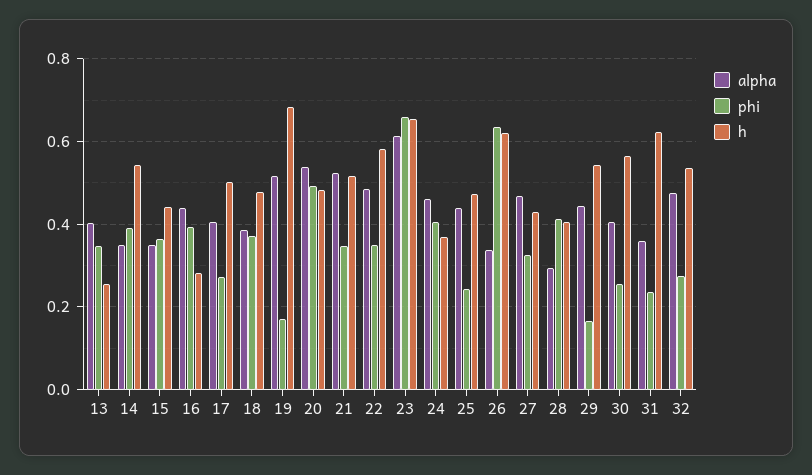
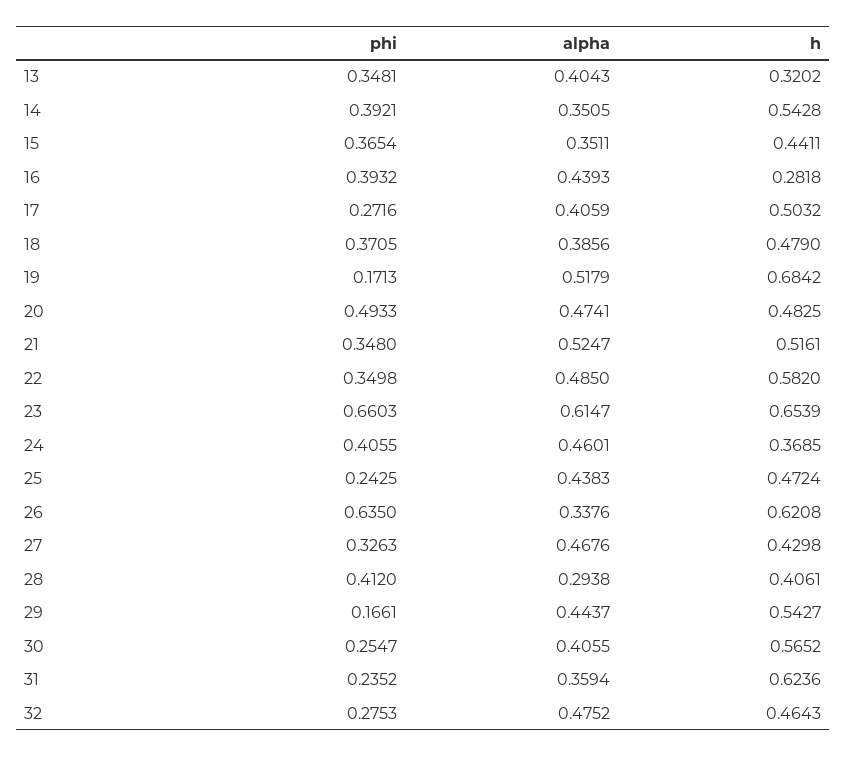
  {
    "alpha": {
      "13": 0.4043,
      "14": 0.3505,
      "15": 0.3511,
      "16": 0.4393,
      "17": 0.4059,
      "18": 0.3856,
      "19": 0.5179,
-     "20": 0.54,
+     "20": 0.4741,
      "21": 0.5247,
      "22": 0.485,
      "23": 0.6147,
      "24": 0.4601,
      "25": 0.4383,
      "26": 0.3376,
      "27": 0.4676,
      "28": 0.2938,
      "29": 0.4437,
      "30": 0.4055,
      "31": 0.3594,
      "32": 0.4752
    },
    "phi": {
      "13": 0.3481,
      "14": 0.3921,
      "15": 0.3654,
      "16": 0.3932,
      "17": 0.2716,
      "18": 0.3705,
      "19": 0.1713,
      "20": 0.4933,
      "21": 0.348,
      "22": 0.3498,
      "23": 0.6603,
      "24": 0.4055,
      "25": 0.2425,
      "26": 0.635,
      "27": 0.3263,
      "28": 0.412,
      "29": 0.1661,
      "30": 0.2547,
      "31": 0.2352,
      "32": 0.2753
    },
    "h": {
-     "13": 0.26,
+     "13": 0.3202,
      "14": 0.5428,
      "15": 0.4411,
      "16": 0.2818,
      "17": 0.5032,
      "18": 0.479,
      "19": 0.6842,
      "20": 0.4825,
      "21": 0.5161,
      "22": 0.582,
      "23": 0.6539,
      "24": 0.3685,
      "25": 0.4724,
      "26": 0.6208,
      "27": 0.4298,
      "28": 0.4061,
      "29": 0.5427,
      "30": 0.5652,
      "31": 0.6236,
-     "32": 0.54
+     "32": 0.4643
    }
  }

